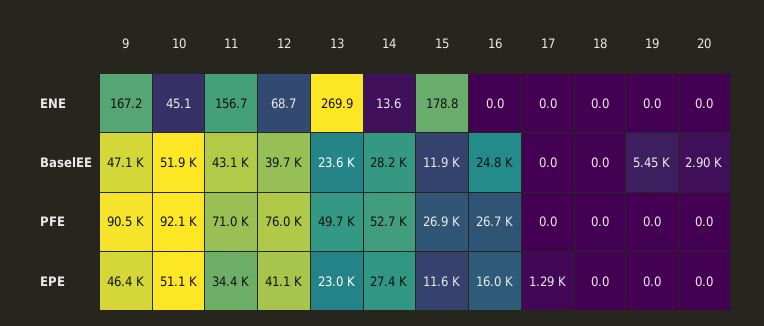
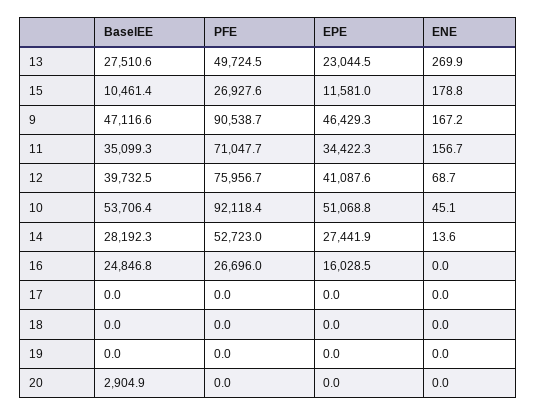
  {
    "9": {
      "ENE": 167.2,
      "BaselEE": 47116.6,
      "PFE": 90538.7,
      "EPE": 46429.3
    },
    "10": {
      "ENE": 45.1,
-     "BaselEE": 51900,
+     "BaselEE": 53706.4,
      "PFE": 92118.4,
      "EPE": 51068.8
    },
    "11": {
      "ENE": 156.7,
-     "BaselEE": 43100,
+     "BaselEE": 35099.3,
      "PFE": 71047.7,
      "EPE": 34422.3
    },
    "12": {
      "ENE": 68.7,
      "BaselEE": 39732.5,
      "PFE": 75956.7,
      "EPE": 41087.6
    },
    "13": {
      "ENE": 269.9,
-     "BaselEE": 23600,
+     "BaselEE": 27510.6,
      "PFE": 49724.5,
      "EPE": 23044.5
    },
    "14": {
      "ENE": 13.6,
      "BaselEE": 28192.3,
      "PFE": 52723,
      "EPE": 27441.9
    },
    "15": {
      "ENE": 178.8,
-     "BaselEE": 11900,
+     "BaselEE": 10461.4,
      "PFE": 26927.6,
      "EPE": 11581
    },
    "16": {
      "ENE": 0,
      "BaselEE": 24846.8,
      "PFE": 26696,
      "EPE": 16028.5
    },
    "17": {
      "ENE": 0,
      "BaselEE": 0,
      "PFE": 0,
-     "EPE": 1290
+     "EPE": 0
    },
    "18": {
      "ENE": 0,
      "BaselEE": 0,
      "PFE": 0,
      "EPE": 0
    },
    "19": {
      "ENE": 0,
-     "BaselEE": 5450,
+     "BaselEE": 0,
      "PFE": 0,
      "EPE": 0
    },
    "20": {
      "ENE": 0,
      "BaselEE": 2904.9,
      "PFE": 0,
      "EPE": 0
    }
  }

